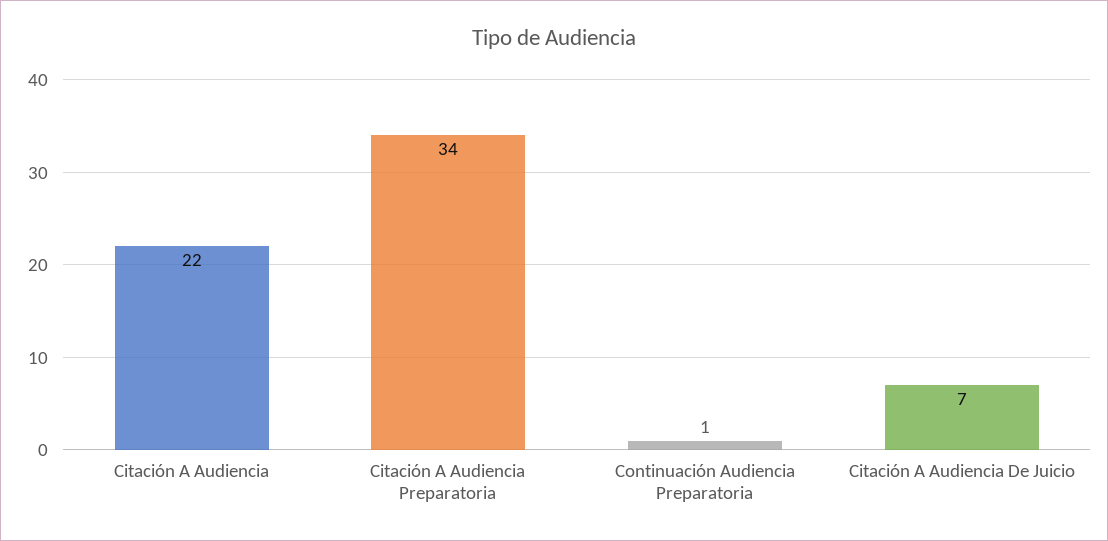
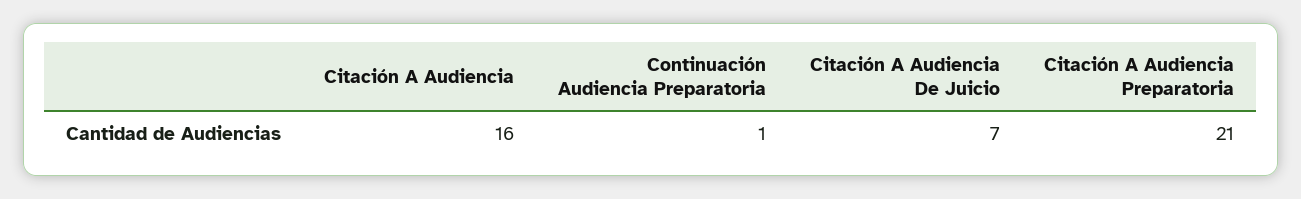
  {
-   "Citación A Audiencia": 22,
+   "Citación A Audiencia": 16,
-   "Citación A Audiencia Preparatoria": 34,
+   "Citación A Audiencia Preparatoria": 21,
    "Continuación Audiencia Preparatoria": 1,
    "Citación A Audiencia De Juicio": 7
  }

